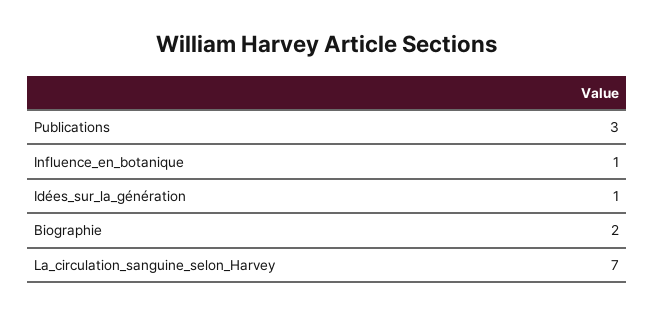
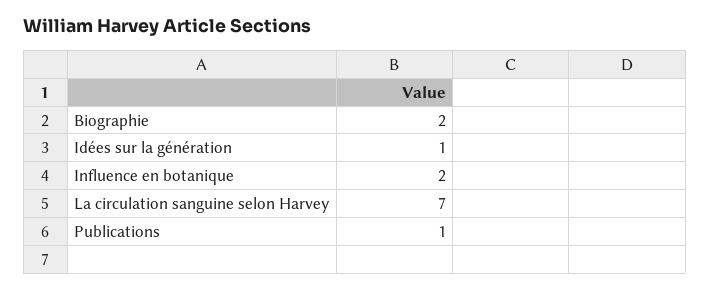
  {
-   "Publications": 3,
+   "Publications": 1,
-   "Influence_en_botanique": 1,
+   "Influence_en_botanique": 2,
    "Idées_sur_la_génération": 1,
    "Biographie": 2,
    "La_circulation_sanguine_selon_Harvey": 7
  }

